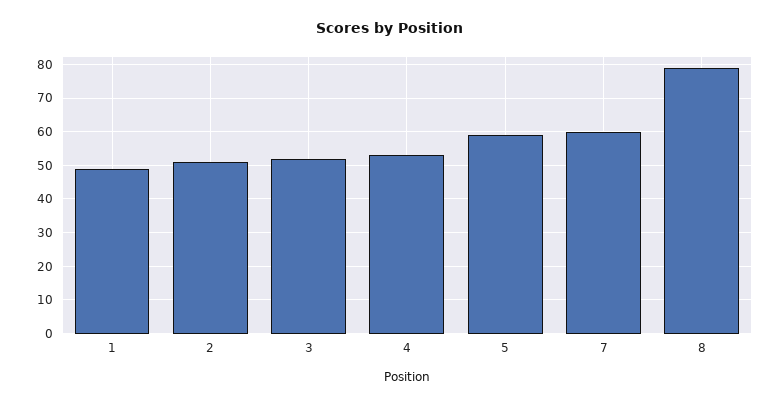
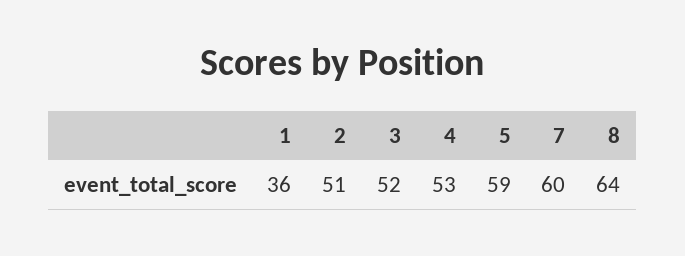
  {
-   "1": 50,
+   "1": 36,
    "2": 51,
    "3": 52,
    "4": 53,
    "5": 59,
    "7": 60,
-   "8": 80
+   "8": 64
  }

